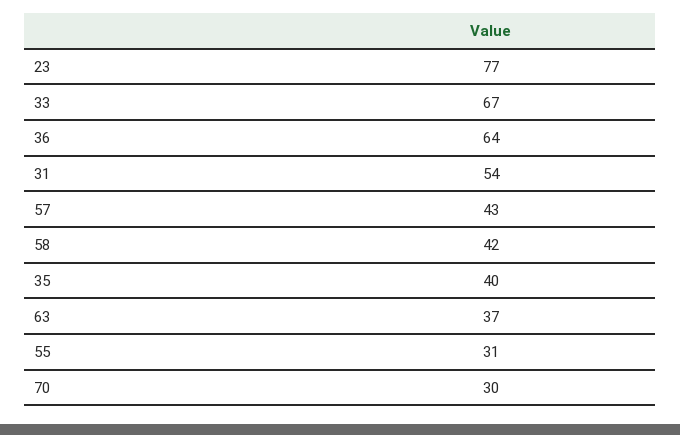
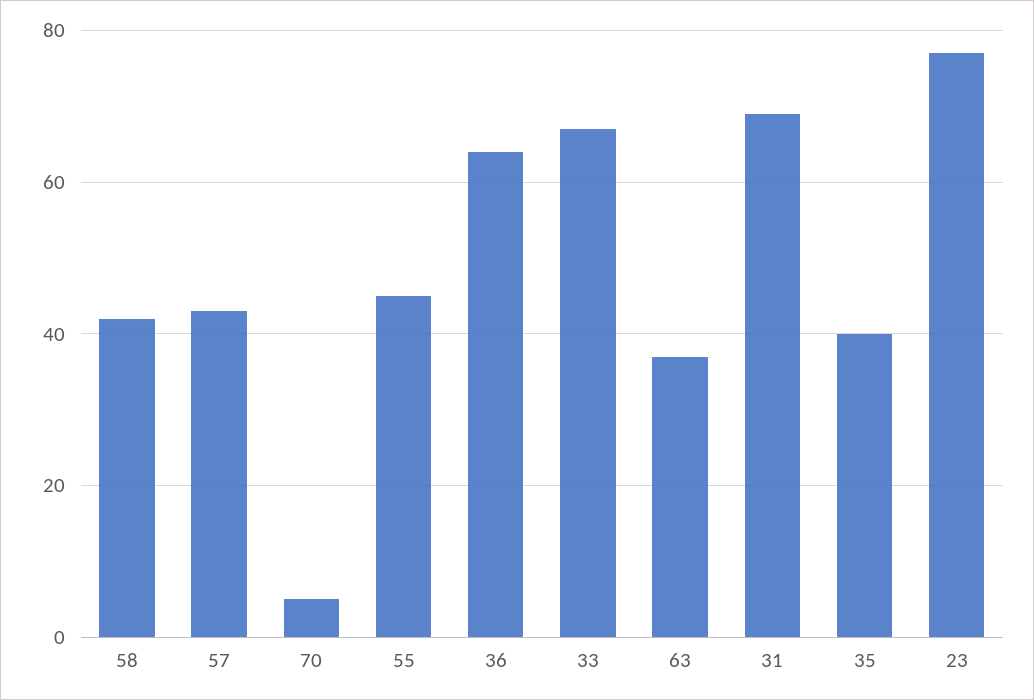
  {
    "23": 77,
    "33": 67,
    "36": 64,
-   "31": 54,
+   "31": 70,
    "57": 43,
    "58": 42,
    "35": 40,
    "63": 37,
-   "55": 31,
+   "55": 45,
-   "70": 30
+   "70": 5
  }

